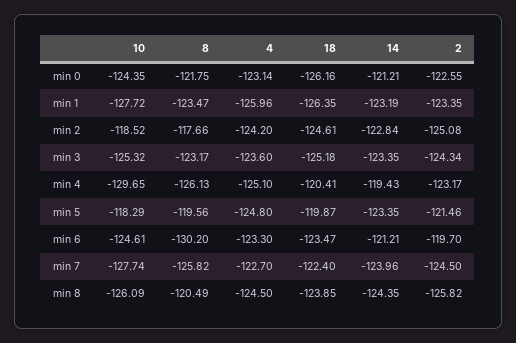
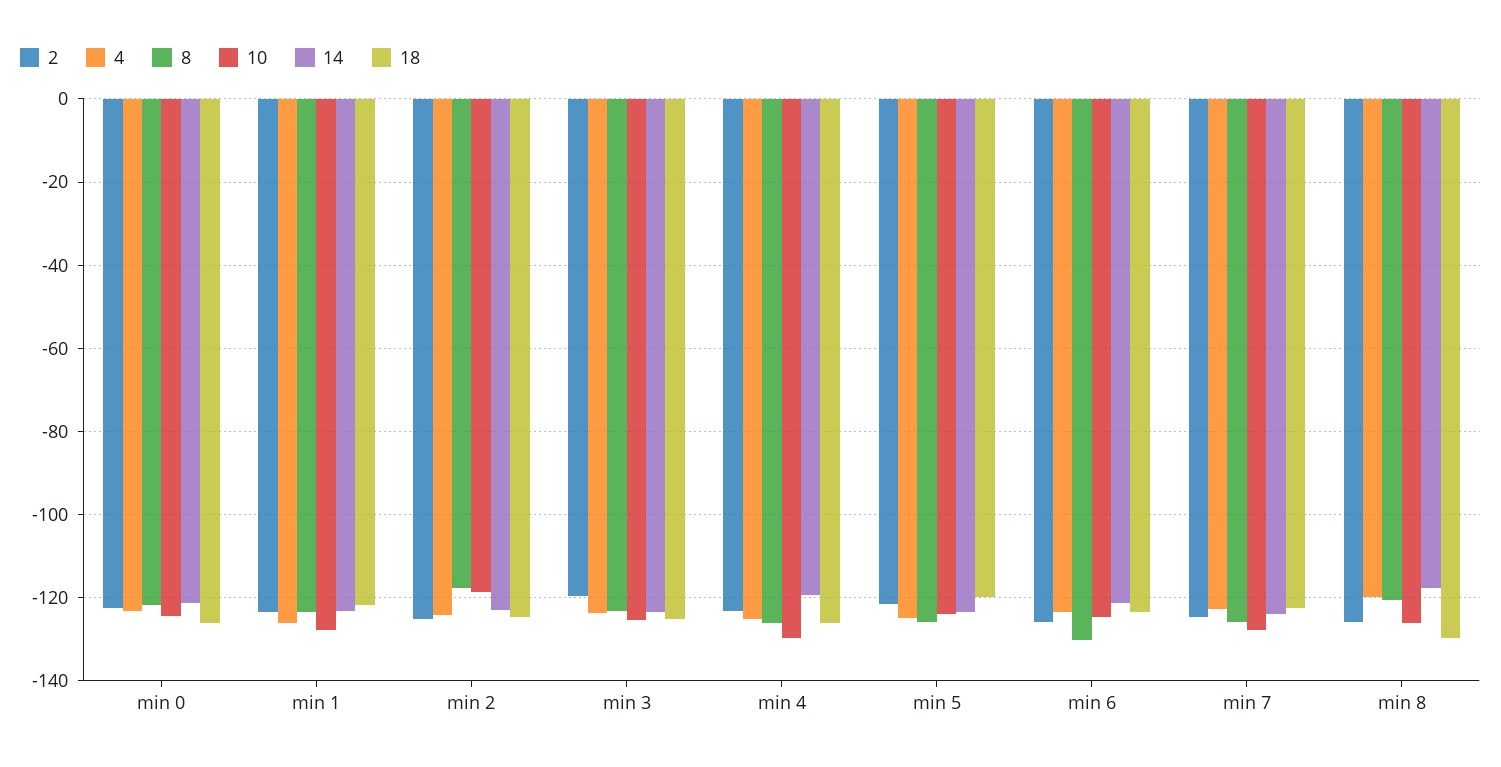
  {
    "10": {
      "min 0": -124.35,
      "min 1": -127.72,
      "min 2": -118.52,
      "min 3": -125.32,
      "min 4": -129.65,
-     "min 5": -118.29,
+     "min 5": -124,
      "min 6": -124.61,
      "min 7": -127.74,
      "min 8": -126.09
    },
    "8": {
      "min 0": -121.75,
      "min 1": -123.47,
      "min 2": -117.66,
      "min 3": -123.17,
      "min 4": -126.13,
-     "min 5": -119.56,
+     "min 5": -126,
      "min 6": -130.2,
      "min 7": -125.82,
      "min 8": -120.49
    },
    "4": {
      "min 0": -123.14,
      "min 1": -125.96,
      "min 2": -124.2,
      "min 3": -123.6,
      "min 4": -125.1,
      "min 5": -124.8,
      "min 6": -123.3,
      "min 7": -122.7,
-     "min 8": -124.5
+     "min 8": -120
    },
    "18": {
      "min 0": -126.16,
-     "min 1": -126.35,
+     "min 1": -122,
      "min 2": -124.61,
      "min 3": -125.18,
-     "min 4": -120.41,
+     "min 4": -126,
      "min 5": -119.87,
      "min 6": -123.47,
      "min 7": -122.4,
-     "min 8": -123.85
+     "min 8": -130
    },
    "14": {
      "min 0": -121.21,
      "min 1": -123.19,
      "min 2": -122.84,
      "min 3": -123.35,
      "min 4": -119.43,
      "min 5": -123.35,
      "min 6": -121.21,
      "min 7": -123.96,
-     "min 8": -124.35
+     "min 8": -118
    },
    "2": {
      "min 0": -122.55,
      "min 1": -123.35,
      "min 2": -125.08,
-     "min 3": -124.34,
+     "min 3": -120,
      "min 4": -123.17,
      "min 5": -121.46,
-     "min 6": -119.7,
+     "min 6": -126,
      "min 7": -124.5,
      "min 8": -125.82
    }
  }

